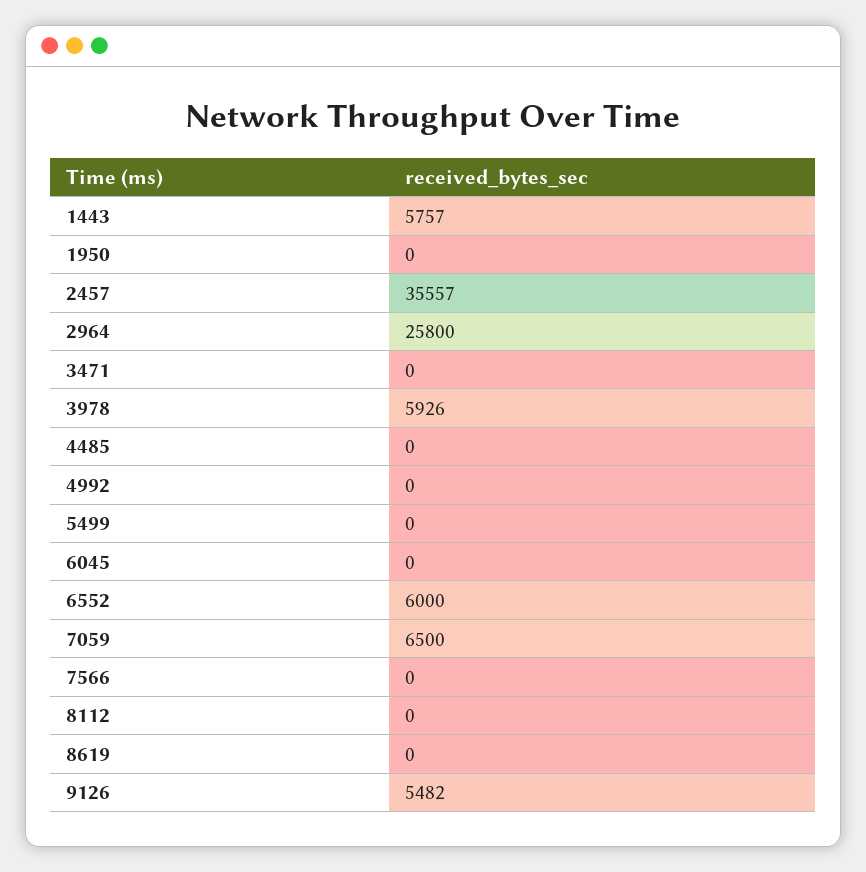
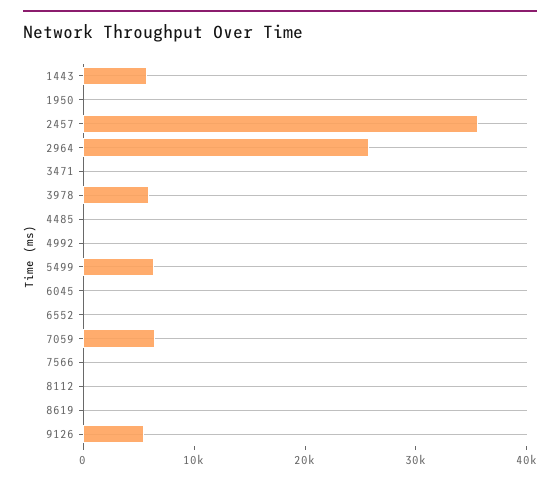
  {
    "1443": 5757,
    "1950": 0,
    "2457": 35557,
    "2964": 25800,
    "3471": 0,
    "3978": 5926,
    "4485": 0,
    "4992": 0,
-   "5499": 0,
+   "5499": 6000,
    "6045": 0,
-   "6552": 6000,
+   "6552": 0,
    "7059": 6500,
    "7566": 0,
    "8112": 0,
    "8619": 0,
    "9126": 5482
  }

